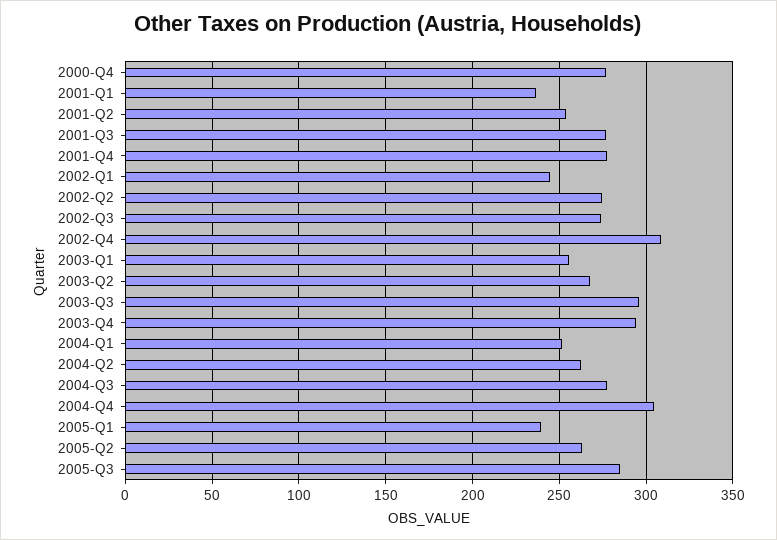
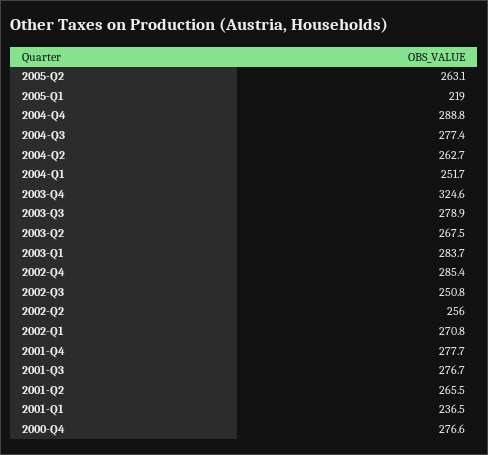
  {
    "2000-Q4": 276.6,
    "2001-Q1": 236.5,
-   "2001-Q2": 255,
+   "2001-Q2": 265.5,
    "2001-Q3": 276.7,
    "2001-Q4": 277.7,
-   "2002-Q1": 245,
+   "2002-Q1": 270.8,
-   "2002-Q2": 275,
+   "2002-Q2": 256,
-   "2002-Q3": 275,
+   "2002-Q3": 250.8,
-   "2002-Q4": 310,
+   "2002-Q4": 285.4,
-   "2003-Q1": 255,
+   "2003-Q1": 283.7,
    "2003-Q2": 267.5,
-   "2003-Q3": 295,
+   "2003-Q3": 278.9,
-   "2003-Q4": 295,
+   "2003-Q4": 324.6,
    "2004-Q1": 251.7,
    "2004-Q2": 262.7,
    "2004-Q3": 277.4,
-   "2004-Q4": 305,
+   "2004-Q4": 288.8,
-   "2005-Q1": 240,
+   "2005-Q1": 219,
-   "2005-Q2": 263.1,
+   "2005-Q2": 263.1
-   "2005-Q3": 285
  }

